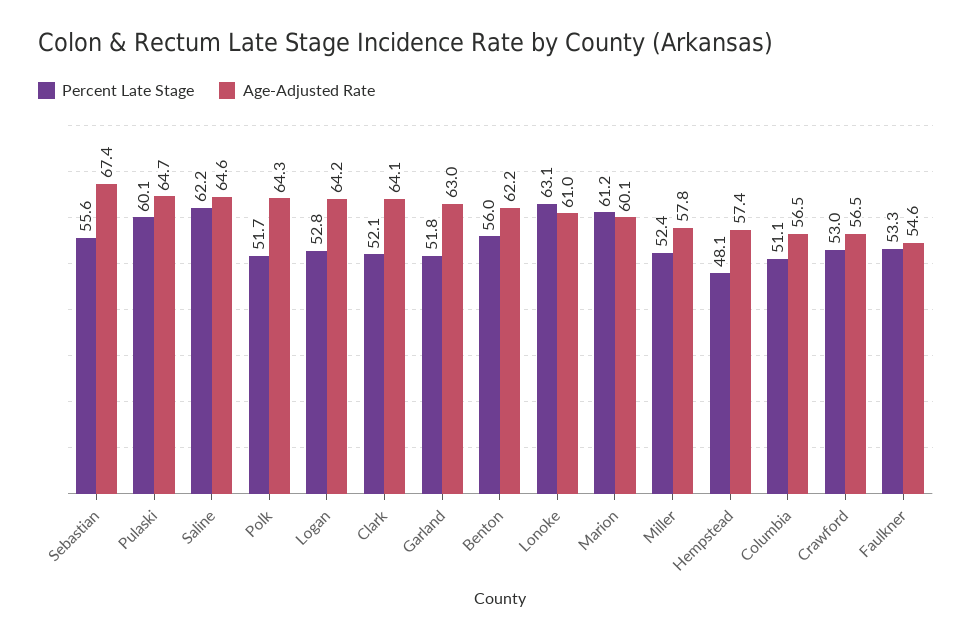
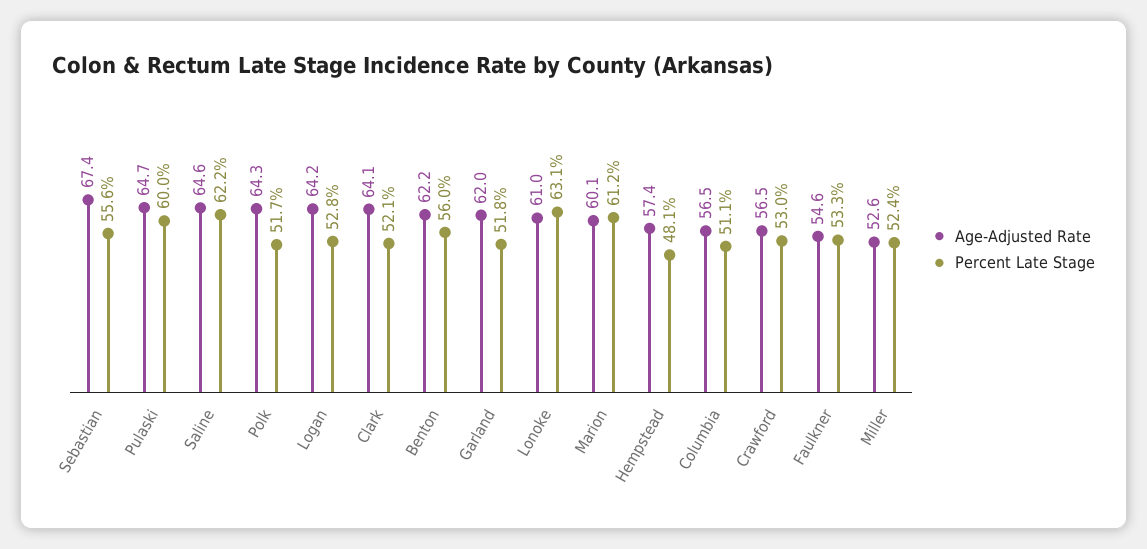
  {
    "Percent Late Stage": {
      "Sebastian": 55.6,
-     "Pulaski": 60.1,
+     "Pulaski": 60,
      "Saline": 62.2,
      "Polk": 51.7,
      "Logan": 52.8,
      "Clark": 52.1,
      "Garland": 51.8,
      "Benton": 56,
      "Lonoke": 63.1,
      "Marion": 61.2,
      "Miller": 52.4,
      "Hempstead": 48.1,
      "Columbia": 51.1,
      "Crawford": 53,
      "Faulkner": 53.3
    },
    "Age-Adjusted Rate": {
      "Sebastian": 67.4,
      "Pulaski": 64.7,
      "Saline": 64.6,
      "Polk": 64.3,
      "Logan": 64.2,
      "Clark": 64.1,
-     "Garland": 63,
+     "Garland": 62,
      "Benton": 62.2,
      "Lonoke": 61,
      "Marion": 60.1,
-     "Miller": 57.8,
+     "Miller": 52.6,
      "Hempstead": 57.4,
      "Columbia": 56.5,
      "Crawford": 56.5,
      "Faulkner": 54.6
    }
  }

